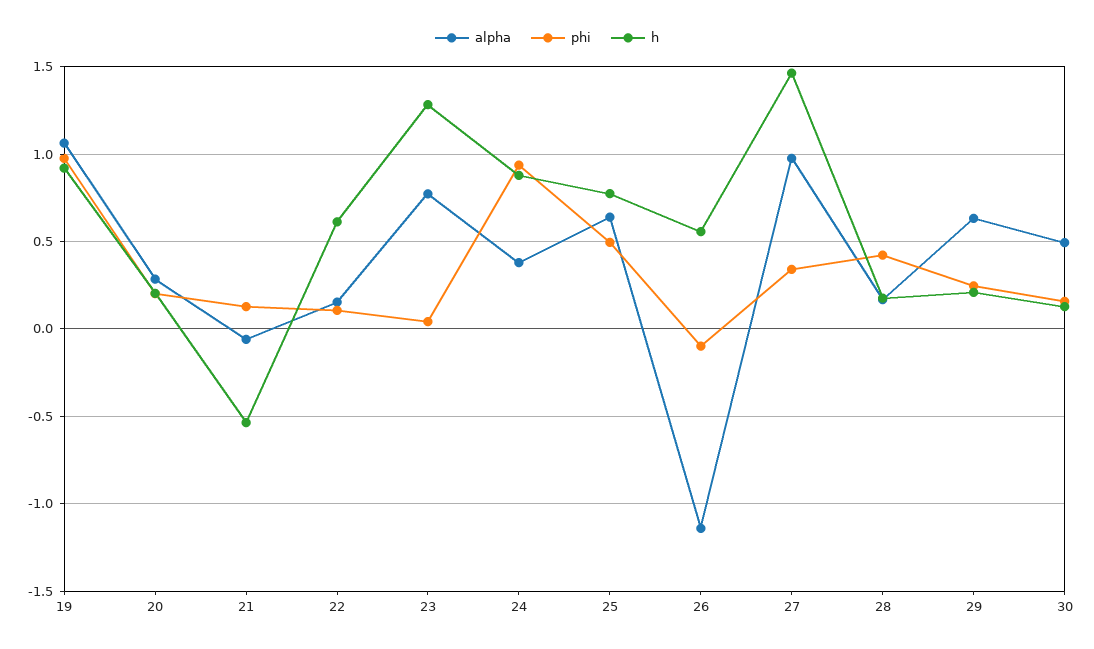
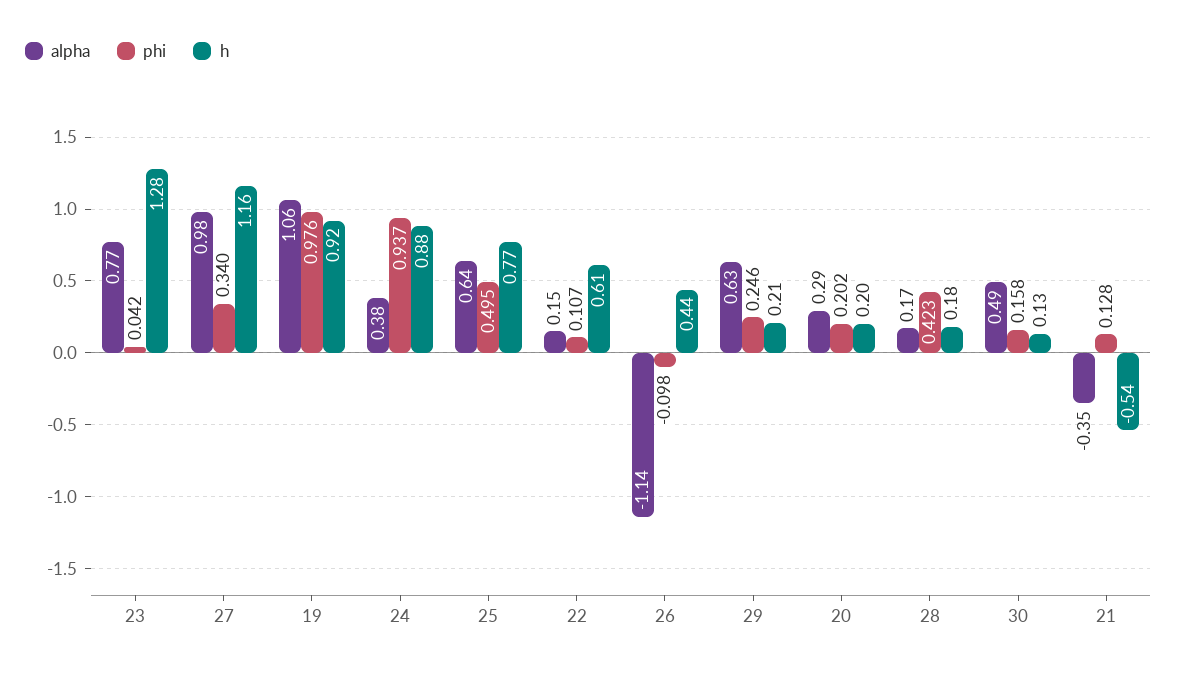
  {
    "alpha": {
      "19": 1.06,
      "20": 0.29,
-     "21": -0.05,
+     "21": -0.35,
      "22": 0.15,
      "23": 0.77,
      "24": 0.38,
      "25": 0.64,
      "26": -1.14,
      "27": 0.98,
      "28": 0.17,
      "29": 0.63,
      "30": 0.49
    },
    "phi": {
      "19": 0.976,
      "20": 0.202,
      "21": 0.128,
      "22": 0.107,
      "23": 0.042,
      "24": 0.937,
      "25": 0.495,
      "26": -0.098,
      "27": 0.34,
      "28": 0.423,
      "29": 0.246,
      "30": 0.158
    },
    "h": {
      "19": 0.92,
      "20": 0.2,
      "21": -0.54,
      "22": 0.61,
      "23": 1.28,
      "24": 0.88,
      "25": 0.77,
-     "26": 0.55,
+     "26": 0.44,
-     "27": 1.45,
+     "27": 1.16,
      "28": 0.18,
      "29": 0.21,
      "30": 0.13
    }
  }

